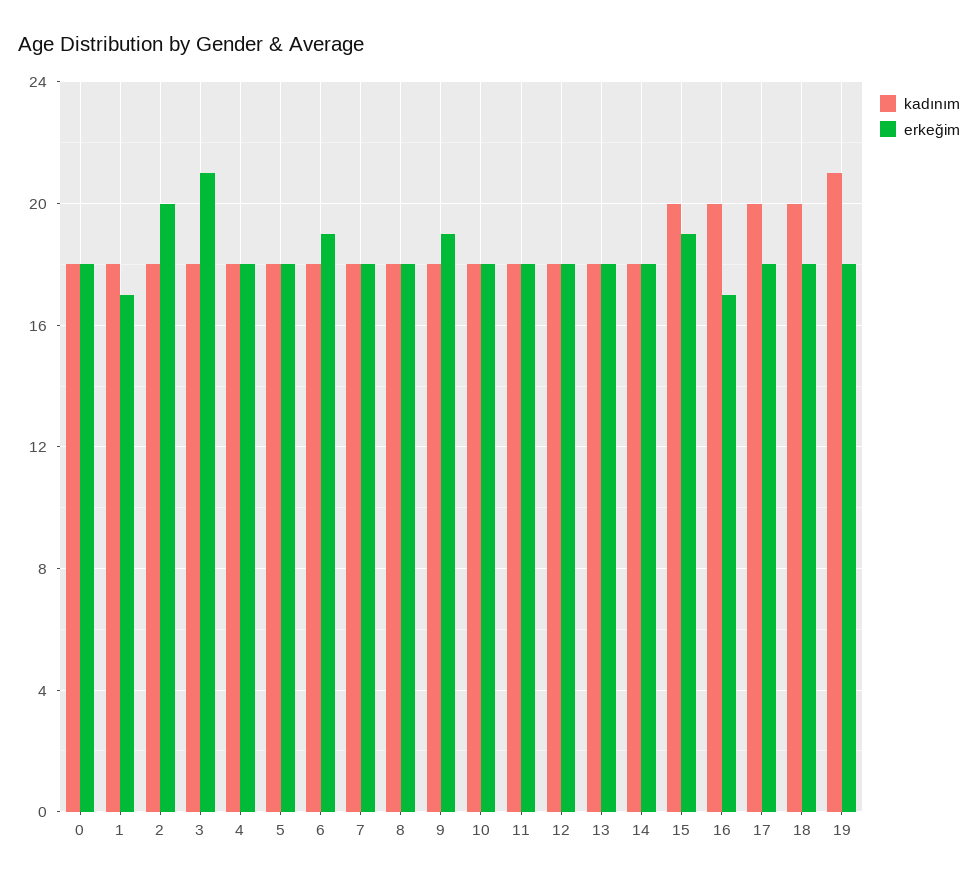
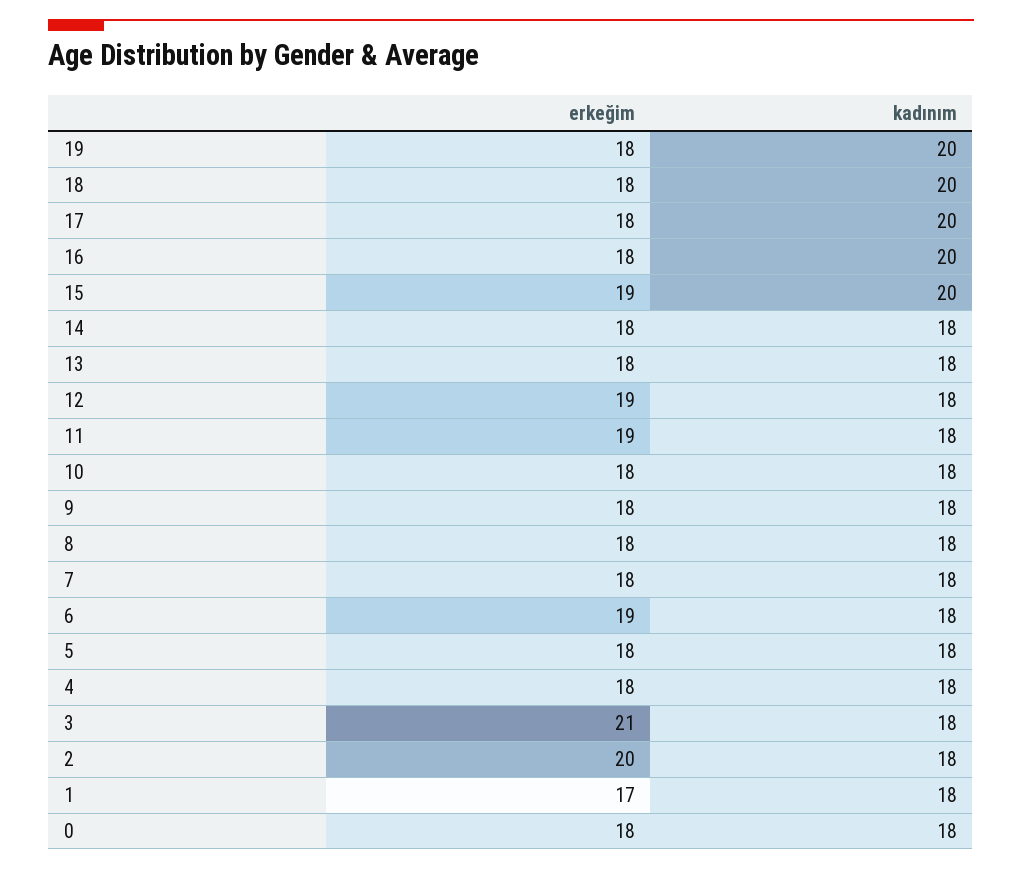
  {
    "kadınım": {
      "0": 18,
      "1": 18,
      "2": 18,
      "3": 18,
      "4": 18,
      "5": 18,
      "6": 18,
      "7": 18,
      "8": 18,
      "9": 18,
      "10": 18,
      "11": 18,
      "12": 18,
      "13": 18,
      "14": 18,
      "15": 20,
      "16": 20,
      "17": 20,
      "18": 20,
-     "19": 21
+     "19": 20
    },
    "erkeğim": {
      "0": 18,
      "1": 17,
      "2": 20,
      "3": 21,
      "4": 18,
      "5": 18,
      "6": 19,
      "7": 18,
      "8": 18,
-     "9": 19,
+     "9": 18,
      "10": 18,
-     "11": 18,
+     "11": 19,
-     "12": 18,
+     "12": 19,
      "13": 18,
      "14": 18,
      "15": 19,
-     "16": 17,
+     "16": 18,
      "17": 18,
      "18": 18,
      "19": 18
    }
  }

